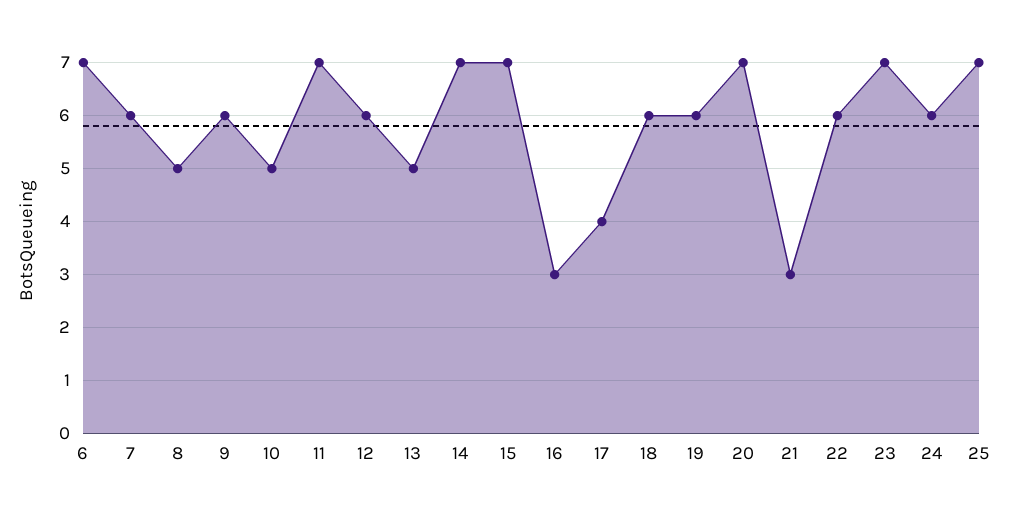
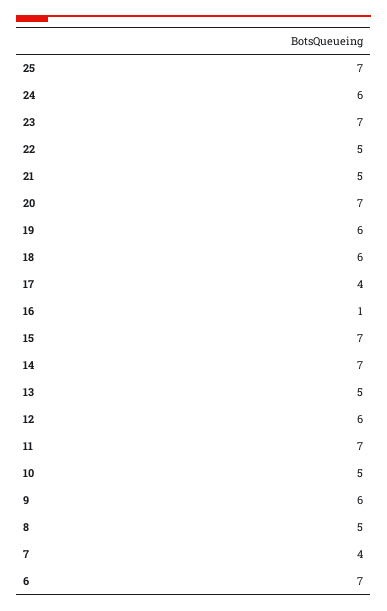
  {
    "6": 7,
-   "7": 6,
+   "7": 4,
    "8": 5,
    "9": 6,
    "10": 5,
    "11": 7,
    "12": 6,
    "13": 5,
    "14": 7,
    "15": 7,
-   "16": 3,
+   "16": 1,
    "17": 4,
    "18": 6,
    "19": 6,
    "20": 7,
-   "21": 3,
+   "21": 5,
-   "22": 6,
+   "22": 5,
    "23": 7,
    "24": 6,
    "25": 7
  }

